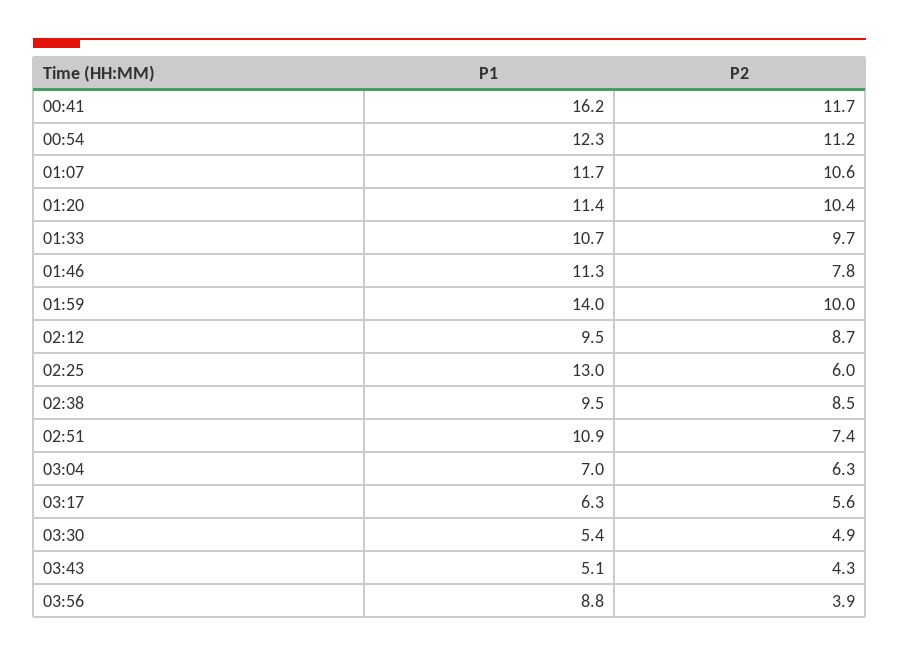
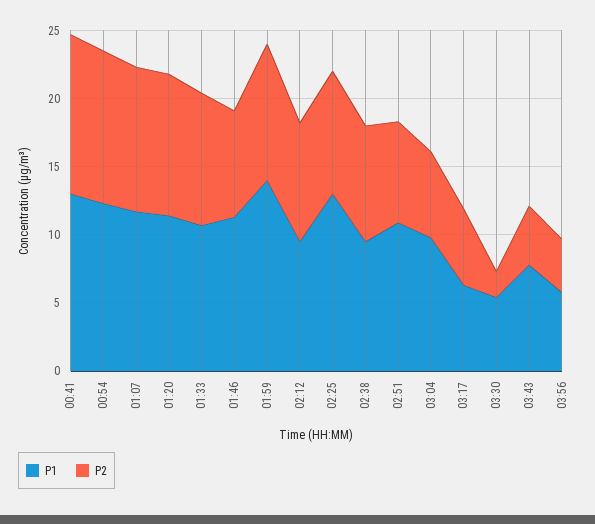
  {
    "P1": {
-     "00:41": 16.2,
+     "00:41": 13,
      "00:54": 12.3,
      "01:07": 11.7,
      "01:20": 11.4,
      "01:33": 10.7,
      "01:46": 11.3,
      "01:59": 14,
      "02:12": 9.5,
      "02:25": 13,
      "02:38": 9.5,
      "02:51": 10.9,
-     "03:04": 7,
+     "03:04": 10,
      "03:17": 6.3,
      "03:30": 5.4,
-     "03:43": 5.1,
+     "03:43": 8,
-     "03:56": 8.8
+     "03:56": 6
    },
    "P2": {
      "00:41": 11.7,
      "00:54": 11.2,
      "01:07": 10.6,
      "01:20": 10.4,
      "01:33": 9.7,
      "01:46": 7.8,
      "01:59": 10,
      "02:12": 8.7,
-     "02:25": 6,
+     "02:25": 9,
      "02:38": 8.5,
      "02:51": 7.4,
      "03:04": 6.3,
      "03:17": 5.6,
-     "03:30": 4.9,
+     "03:30": 2,
      "03:43": 4.3,
      "03:56": 3.9
    }
  }

